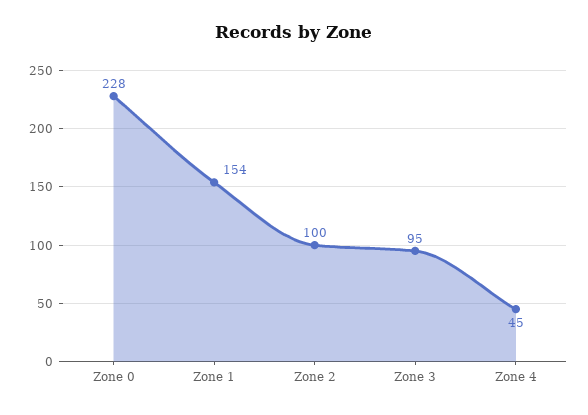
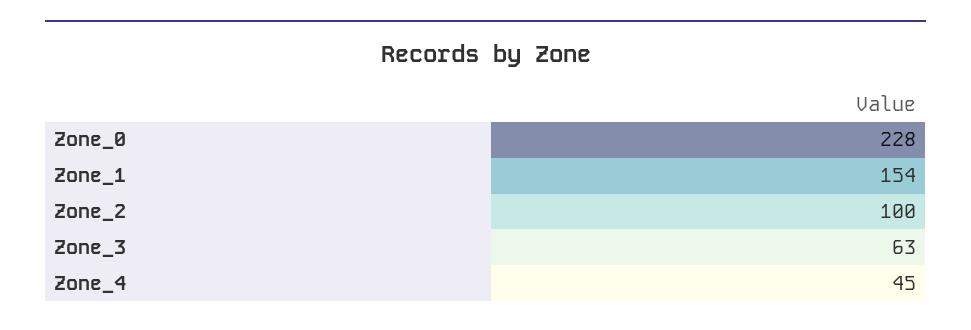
  {
    "Zone 0": 228,
    "Zone 1": 154,
    "Zone 2": 100,
-   "Zone 3": 95,
+   "Zone 3": 63,
    "Zone 4": 45
  }

